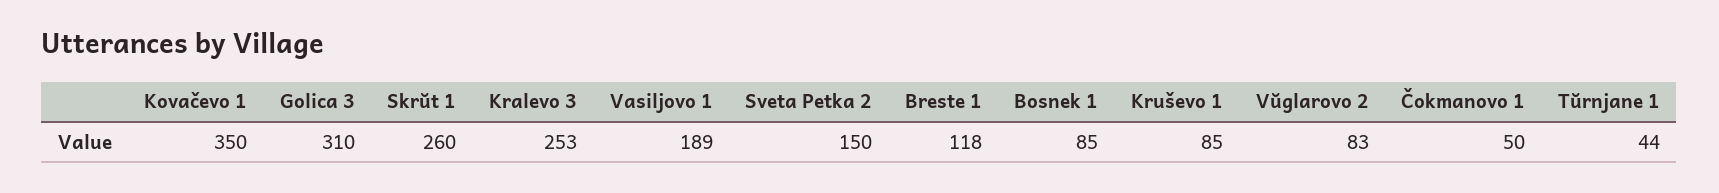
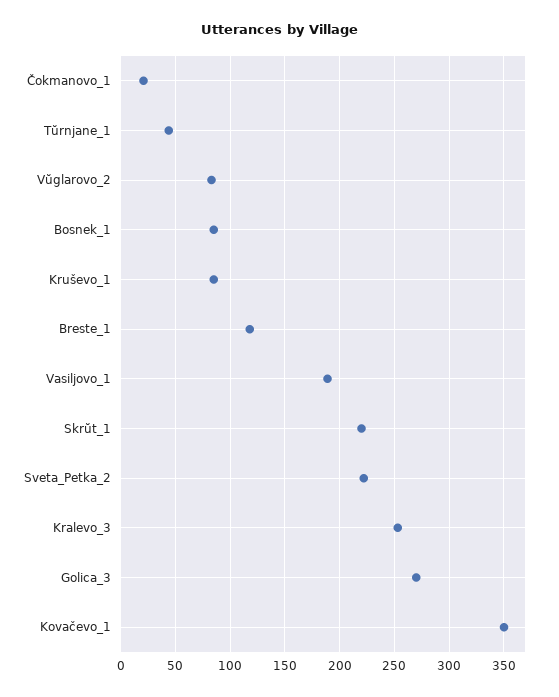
  {
    "Kovačevo 1": 350,
-   "Golica 3": 310,
+   "Golica 3": 270,
-   "Skrŭt 1": 260,
+   "Skrŭt 1": 220,
    "Kralevo 3": 253,
    "Vasiljovo 1": 189,
-   "Sveta Petka 2": 150,
+   "Sveta Petka 2": 220,
    "Breste 1": 118,
    "Bosnek 1": 85,
    "Kruševo 1": 85,
    "Vŭglarovo 2": 83,
-   "Čokmanovo 1": 50,
+   "Čokmanovo 1": 20,
    "Tŭrnjane 1": 44
  }

